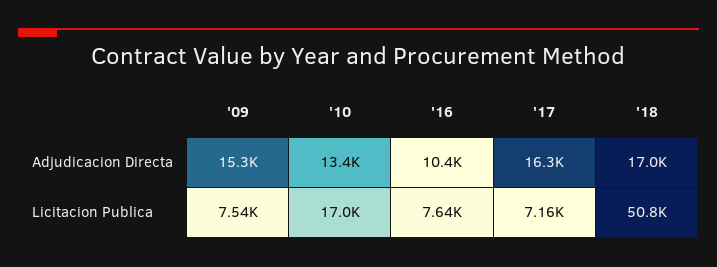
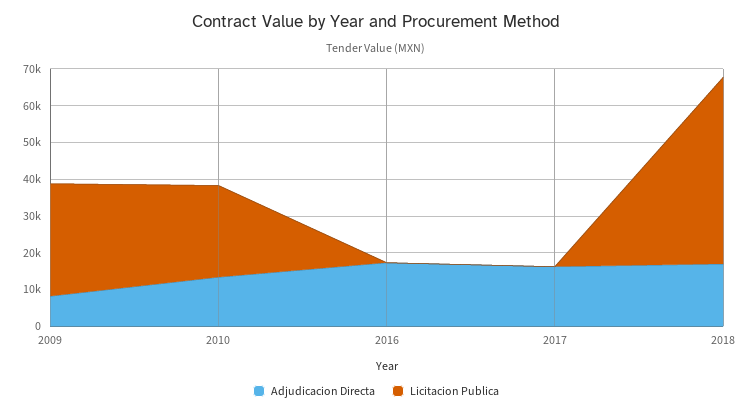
  {
    "Adjudicacion Directa": {
-     "'09": 15300,
+     "'09": 7500,
      "'10": 13400,
-     "'16": 10400,
+     "'16": 17500,
      "'17": 16300,
      "'18": 17000
    },
    "Licitacion Publica": {
-     "'09": 7540,
+     "'09": 30000,
-     "'10": 17000,
+     "'10": 25000,
-     "'16": 7640,
+     "'16": 0,
-     "'17": 7160,
+     "'17": 0,
      "'18": 50800
    }
  }

